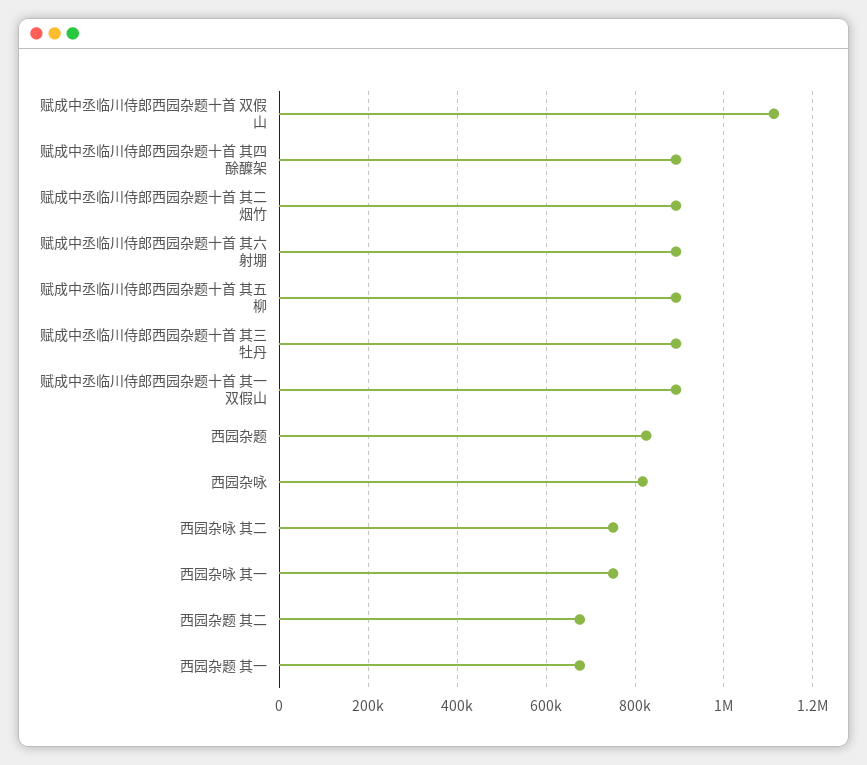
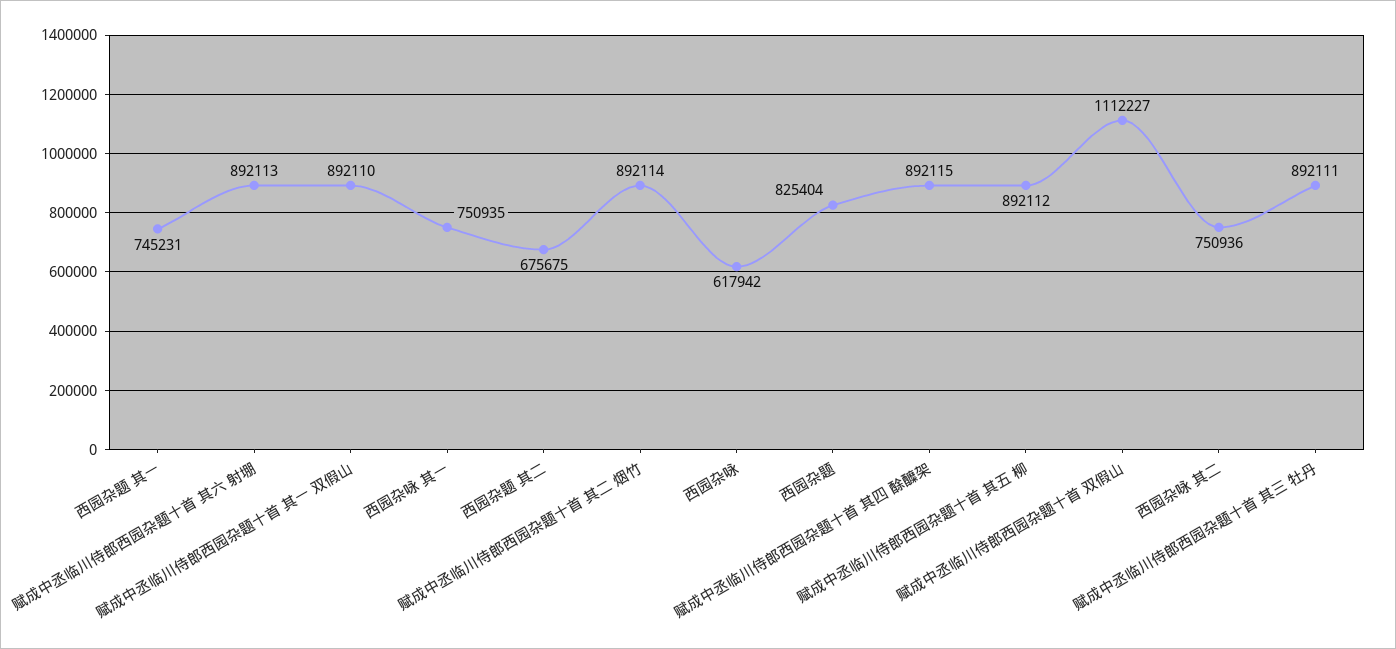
  {
    "赋成中丞临川侍郎西园杂题十首 双假山": 1112227,
    "赋成中丞临川侍郎西园杂题十首 其四 酴醾架": 892115,
    "赋成中丞临川侍郎西园杂题十首 其二 烟竹": 892114,
    "赋成中丞临川侍郎西园杂题十首 其六 射堋": 892113,
    "赋成中丞临川侍郎西园杂题十首 其五 柳": 892112,
    "赋成中丞临川侍郎西园杂题十首 其三 牡丹": 892111,
    "赋成中丞临川侍郎西园杂题十首 其一 双假山": 892110,
    "西园杂题": 825404,
-   "西园杂咏": 820000,
+   "西园杂咏": 617942,
    "西园杂咏 其二": 750936,
    "西园杂咏 其一": 750935,
    "西园杂题 其二": 675675,
-   "西园杂题 其一": 680000
+   "西园杂题 其一": 745231
  }

